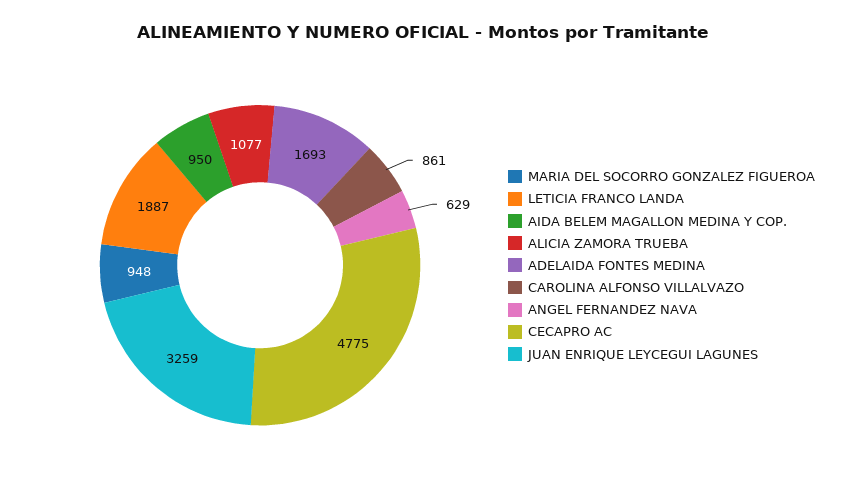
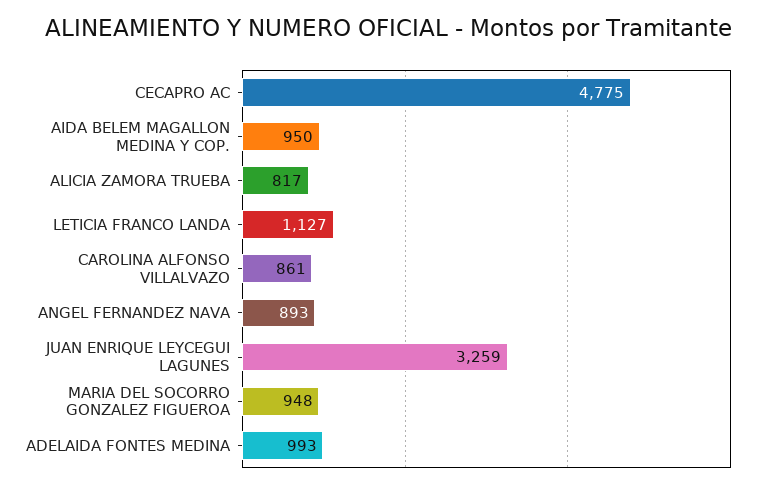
  {
    "MARIA DEL SOCORRO GONZALEZ FIGUEROA": 948,
-   "LETICIA FRANCO LANDA": 1887,
+   "LETICIA FRANCO LANDA": 1127,
    "AIDA BELEM MAGALLON MEDINA Y COP.": 950,
-   "ALICIA ZAMORA TRUEBA": 1077,
+   "ALICIA ZAMORA TRUEBA": 817,
-   "ADELAIDA FONTES MEDINA": 1693,
+   "ADELAIDA FONTES MEDINA": 993,
    "CAROLINA ALFONSO VILLALVAZO": 861,
-   "ANGEL FERNANDEZ NAVA": 629,
+   "ANGEL FERNANDEZ NAVA": 893,
    "CECAPRO AC": 4775,
    "JUAN ENRIQUE LEYCEGUI LAGUNES": 3259
  }

